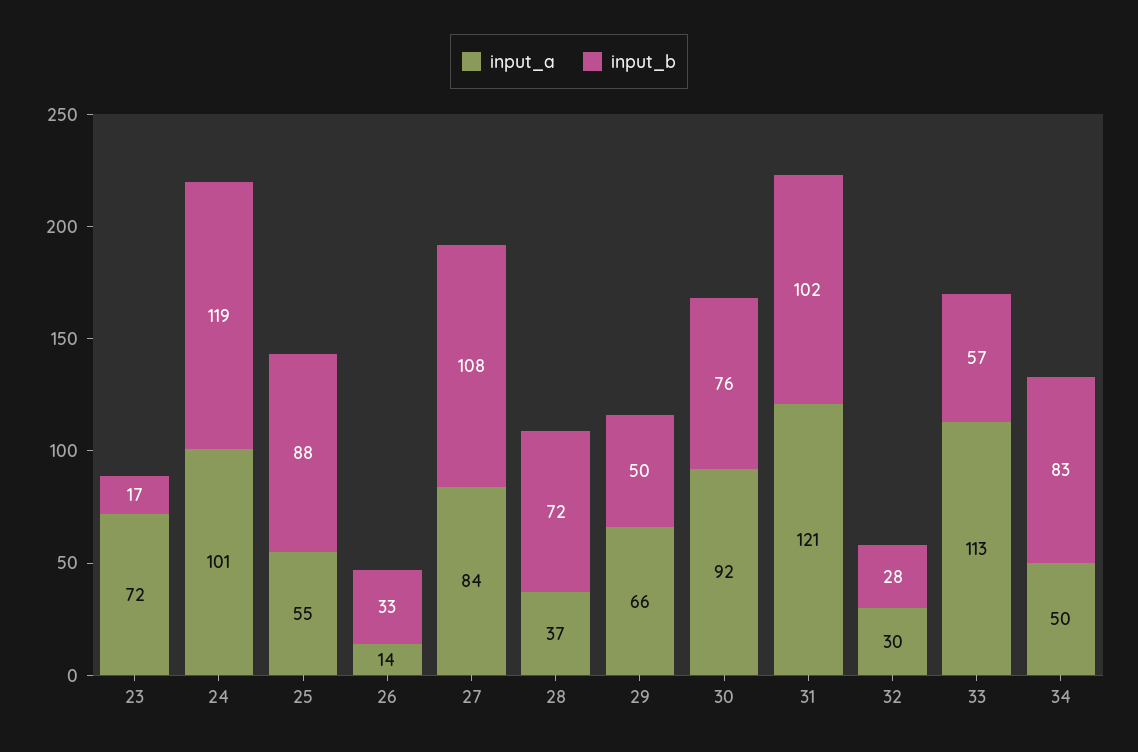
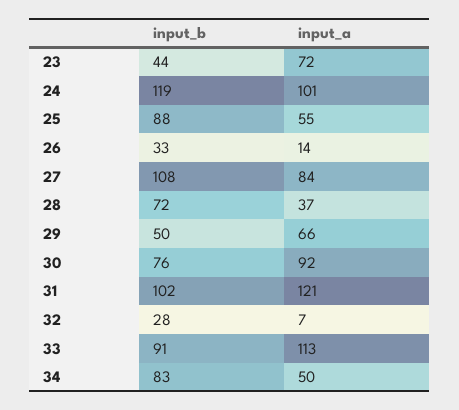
  {
    "input_a": {
      "23": 72,
      "24": 101,
      "25": 55,
      "26": 14,
      "27": 84,
      "28": 37,
      "29": 66,
      "30": 92,
      "31": 121,
-     "32": 30,
+     "32": 7,
      "33": 113,
      "34": 50
    },
    "input_b": {
-     "23": 17,
+     "23": 44,
      "24": 119,
      "25": 88,
      "26": 33,
      "27": 108,
      "28": 72,
      "29": 50,
      "30": 76,
      "31": 102,
      "32": 28,
-     "33": 57,
+     "33": 91,
      "34": 83
    }
  }

